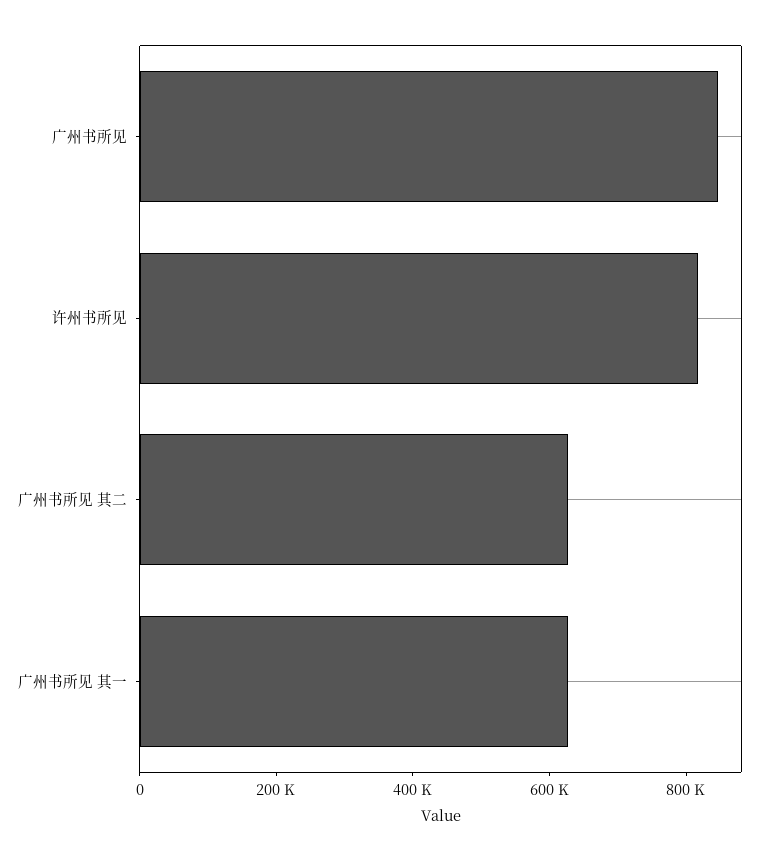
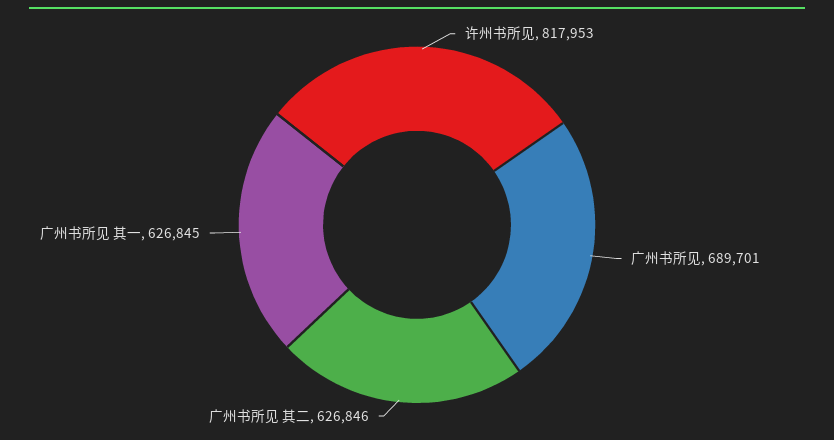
  {
-   "广州书所见": 850000,
+   "广州书所见": 689701,
    "许州书所见": 817953,
    "广州书所见 其二": 626846,
    "广州书所见 其一": 626845
  }

